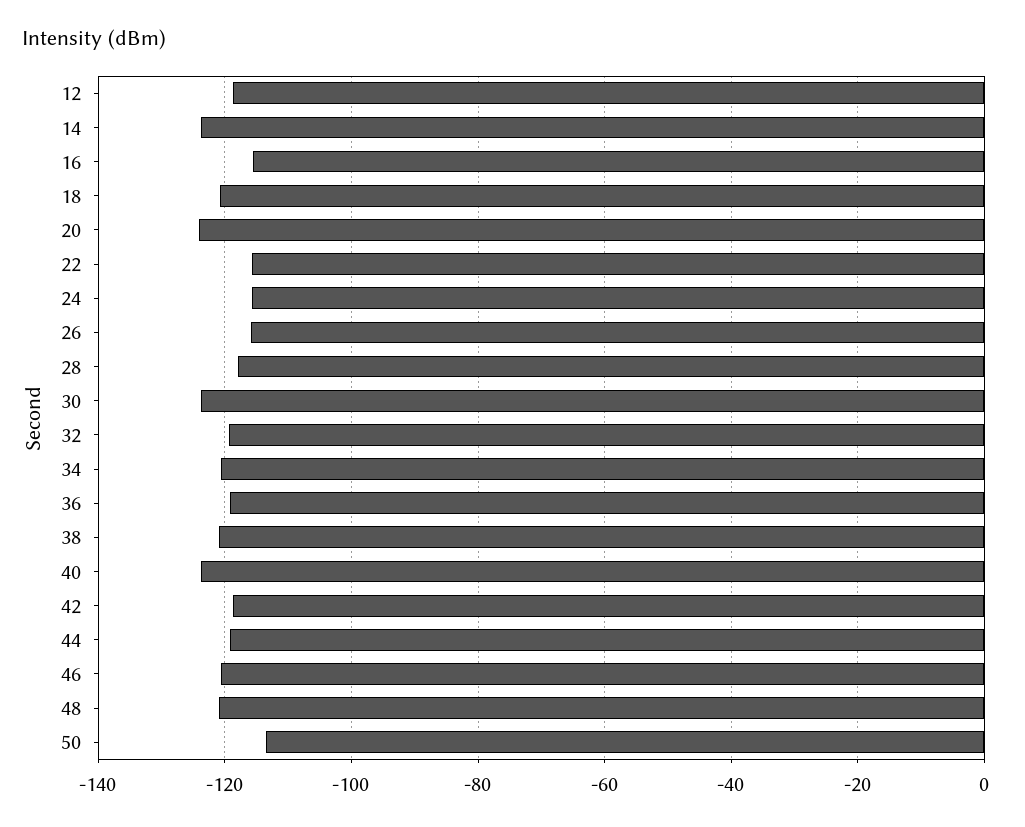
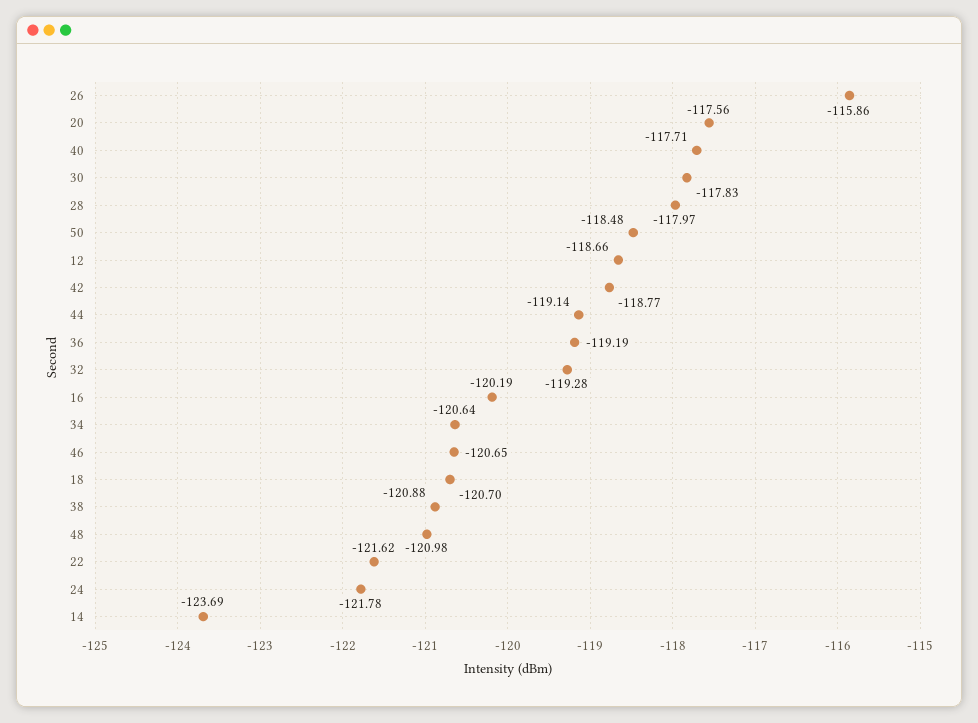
  {
    "12": -118.66,
    "14": -123.69,
-   "16": -116,
+   "16": -120.19,
    "18": -120.7,
-   "20": -124,
+   "20": -117.56,
-   "22": -116,
+   "22": -121.62,
-   "24": -116,
+   "24": -121.78,
    "26": -115.86,
    "28": -117.97,
-   "30": -124,
+   "30": -117.83,
    "32": -119.28,
    "34": -120.64,
    "36": -119.19,
    "38": -120.88,
-   "40": -124,
+   "40": -117.71,
    "42": -118.77,
    "44": -119.14,
    "46": -120.65,
    "48": -120.98,
-   "50": -114
+   "50": -118.48
  }

